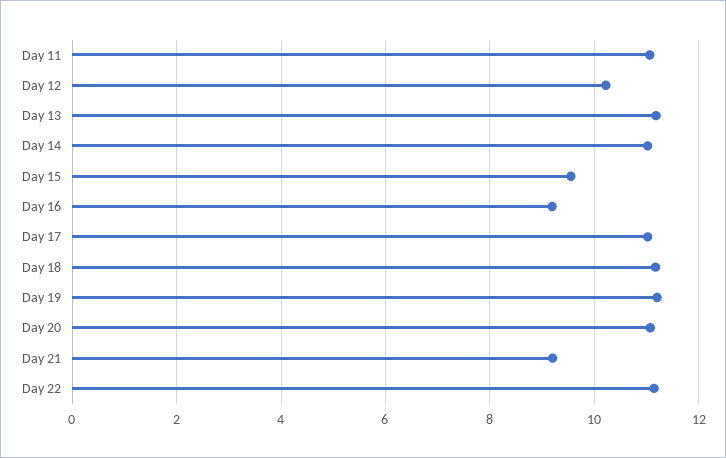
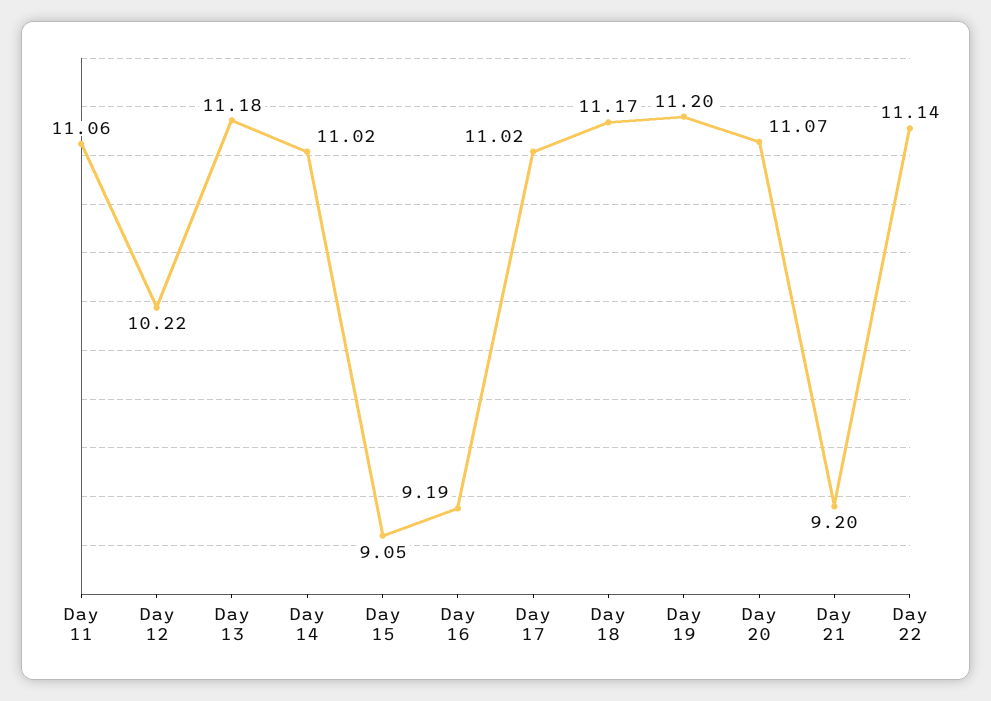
  {
    "Day 11": 11.06,
    "Day 12": 10.22,
    "Day 13": 11.18,
    "Day 14": 11.02,
-   "Day 15": 9.6,
+   "Day 15": 9.05,
    "Day 16": 9.19,
    "Day 17": 11.02,
    "Day 18": 11.17,
    "Day 19": 11.2,
    "Day 20": 11.07,
    "Day 21": 9.2,
    "Day 22": 11.14
  }

